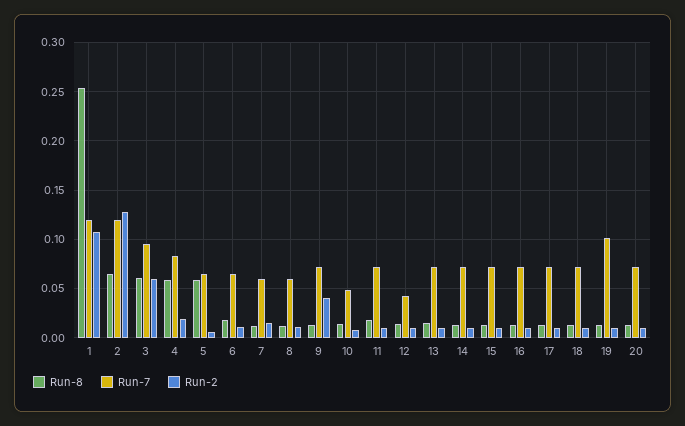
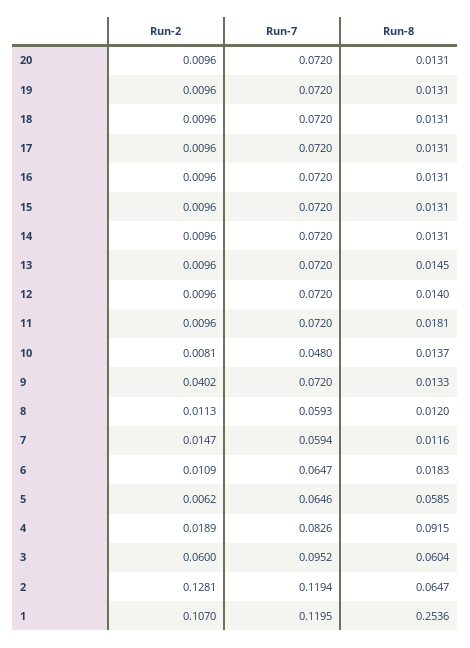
  {
    "Run-8": {
      "1": 0.2536,
      "2": 0.0647,
      "3": 0.0604,
-     "4": 0.06,
+     "4": 0.0915,
      "5": 0.0585,
      "6": 0.0183,
      "7": 0.0116,
      "8": 0.012,
      "9": 0.0133,
      "10": 0.0137,
      "11": 0.0181,
      "12": 0.014,
      "13": 0.0145,
      "14": 0.0131,
      "15": 0.0131,
      "16": 0.0131,
      "17": 0.0131,
      "18": 0.0131,
      "19": 0.0131,
      "20": 0.0131
    },
    "Run-7": {
      "1": 0.1195,
      "2": 0.1194,
      "3": 0.0952,
      "4": 0.0826,
      "5": 0.0646,
      "6": 0.0647,
      "7": 0.0594,
      "8": 0.0593,
      "9": 0.072,
      "10": 0.048,
      "11": 0.072,
-     "12": 0.04,
+     "12": 0.072,
      "13": 0.072,
      "14": 0.072,
      "15": 0.072,
      "16": 0.072,
      "17": 0.072,
      "18": 0.072,
-     "19": 0.1,
+     "19": 0.072,
      "20": 0.072
    },
    "Run-2": {
      "1": 0.107,
      "2": 0.1281,
      "3": 0.06,
      "4": 0.0189,
      "5": 0.0062,
      "6": 0.0109,
      "7": 0.0147,
      "8": 0.0113,
      "9": 0.0402,
      "10": 0.0081,
      "11": 0.0096,
      "12": 0.0096,
      "13": 0.0096,
      "14": 0.0096,
      "15": 0.0096,
      "16": 0.0096,
      "17": 0.0096,
      "18": 0.0096,
      "19": 0.0096,
      "20": 0.0096
    }
  }

